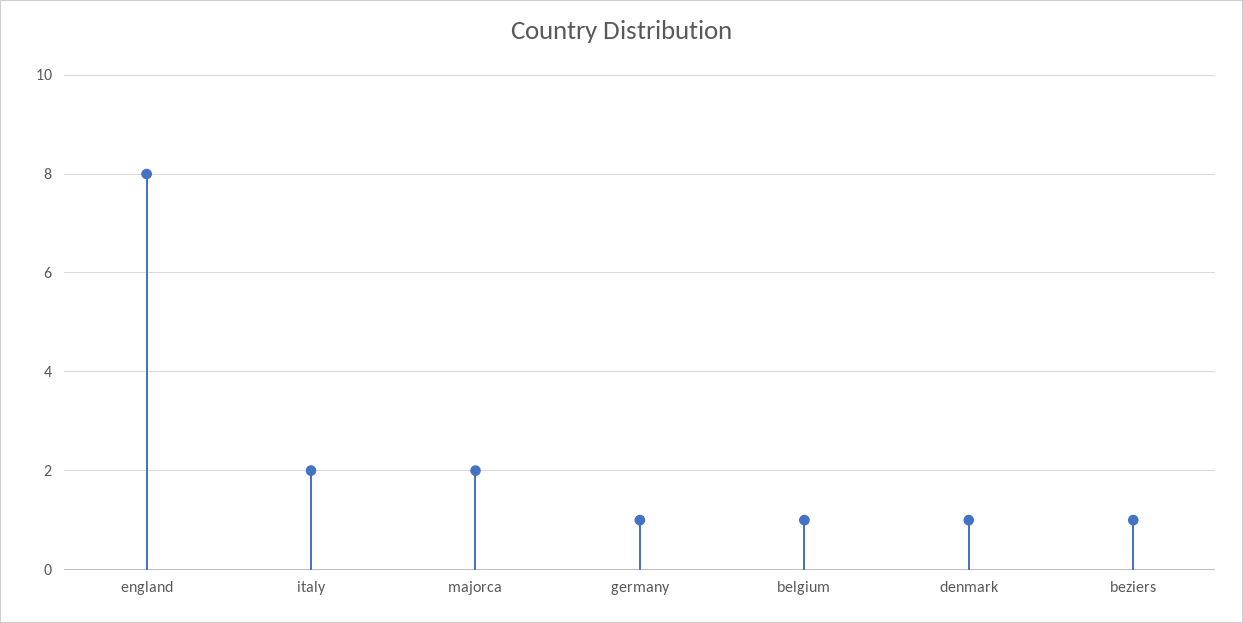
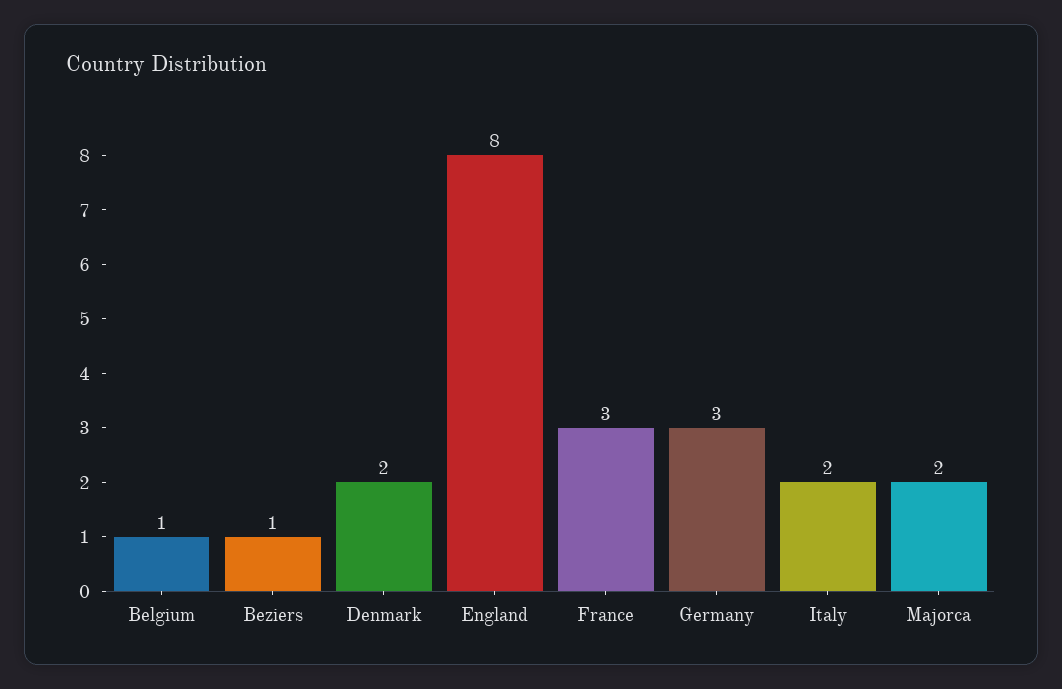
  {
    "england": 8,
    "italy": 2,
    "majorca": 2,
-   "germany": 1,
+   "germany": 3,
    "belgium": 1,
-   "denmark": 1,
+   "denmark": 2,
-   "beziers": 1
+   "beziers": 1,
+   "France": 3
  }

